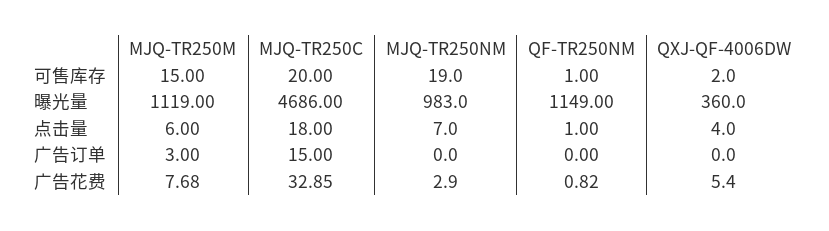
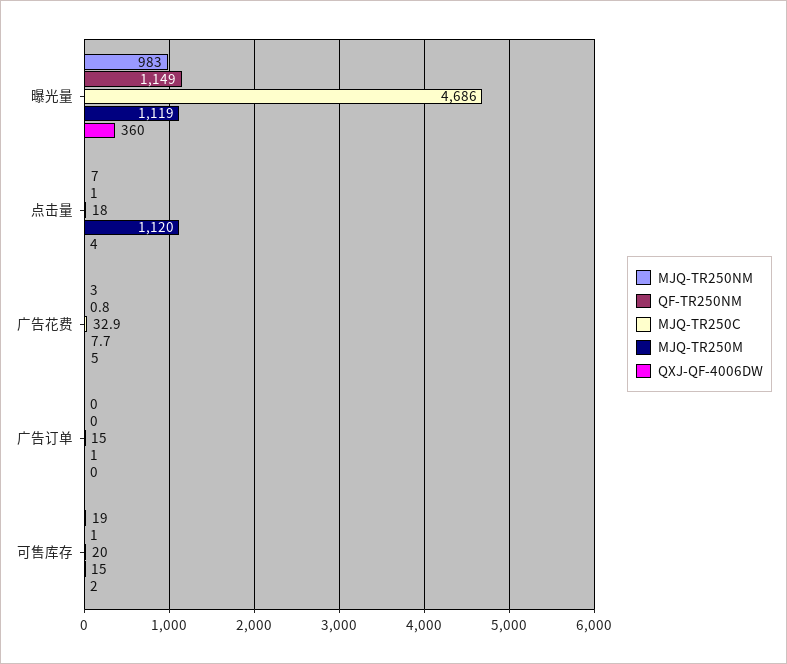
  {
    "MJQ-TR250M": {
      "可售库存": 15,
      "曝光量": 1119,
-     "点击量": 6,
+     "点击量": 1120,
-     "广告订单": 3,
+     "广告订单": 1,
      "广告花费": 7.68
    },
    "MJQ-TR250C": {
      "可售库存": 20,
      "曝光量": 4686,
      "点击量": 18,
      "广告订单": 15,
      "广告花费": 32.85
    },
    "MJQ-TR250NM": {
      "可售库存": 19,
      "曝光量": 983,
      "点击量": 7,
      "广告订单": 0,
      "广告花费": 2.9
    },
    "QF-TR250NM": {
      "可售库存": 1,
      "曝光量": 1149,
      "点击量": 1,
      "广告订单": 0,
      "广告花费": 0.82
    },
    "QXJ-QF-4006DW": {
      "可售库存": 2,
      "曝光量": 360,
      "点击量": 4,
      "广告订单": 0,
      "广告花费": 5.4
    }
  }

